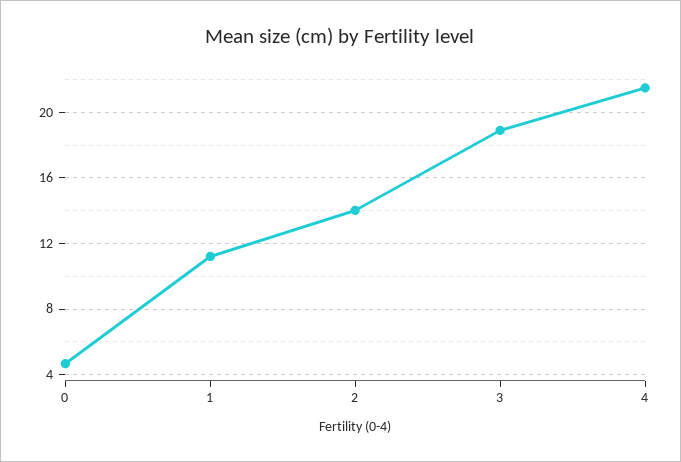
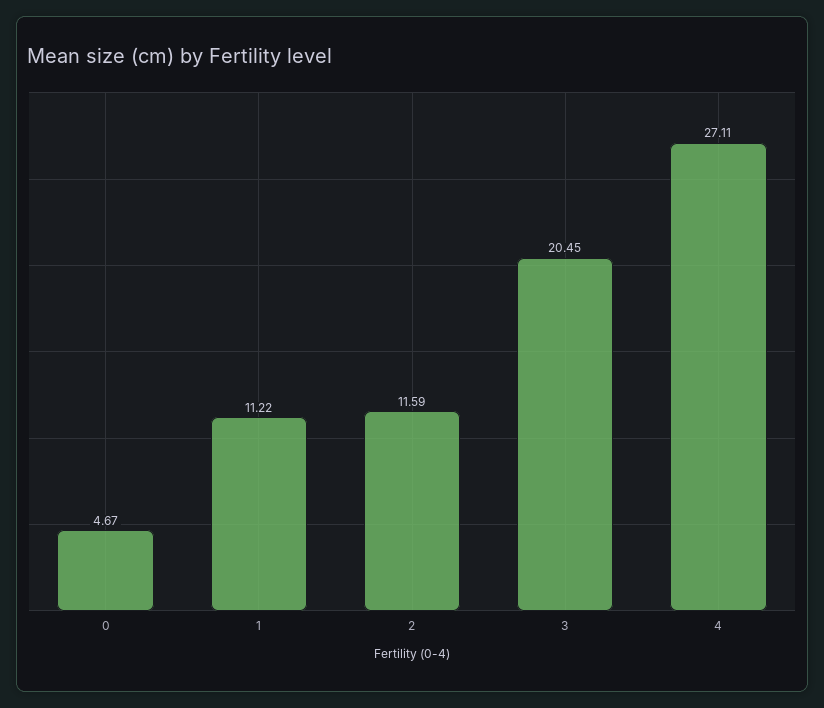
  {
    "0": 4.67,
    "1": 11.22,
-   "2": 14,
+   "2": 11.59,
-   "3": 19,
+   "3": 20.45,
-   "4": 21.5
+   "4": 27.11
  }

